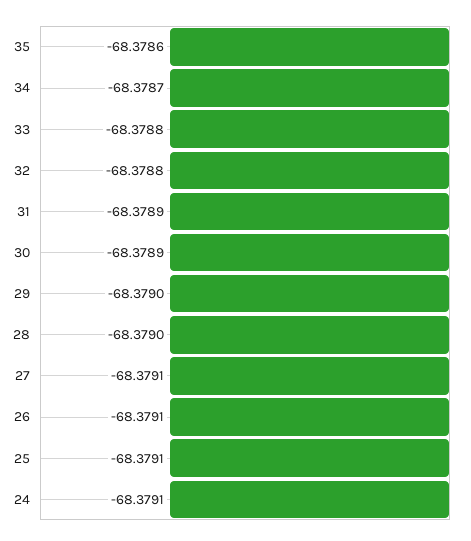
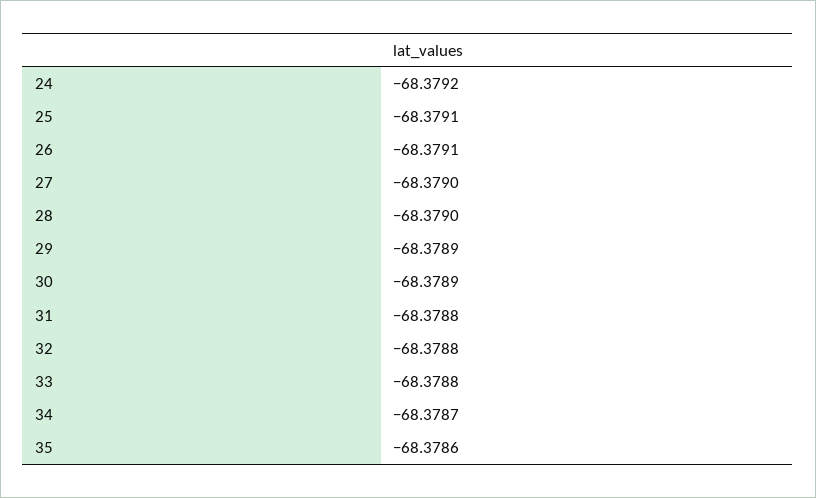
  {
    "35": -68.3786,
    "34": -68.3787,
    "33": -68.3788,
    "32": -68.3788,
-   "31": -68.3789,
+   "31": -68.3788,
    "30": -68.3789,
-   "29": -68.379,
+   "29": -68.3789,
    "28": -68.379,
-   "27": -68.3791,
+   "27": -68.379,
    "26": -68.3791,
    "25": -68.3791,
-   "24": -68.3791
+   "24": -68.3792
  }

